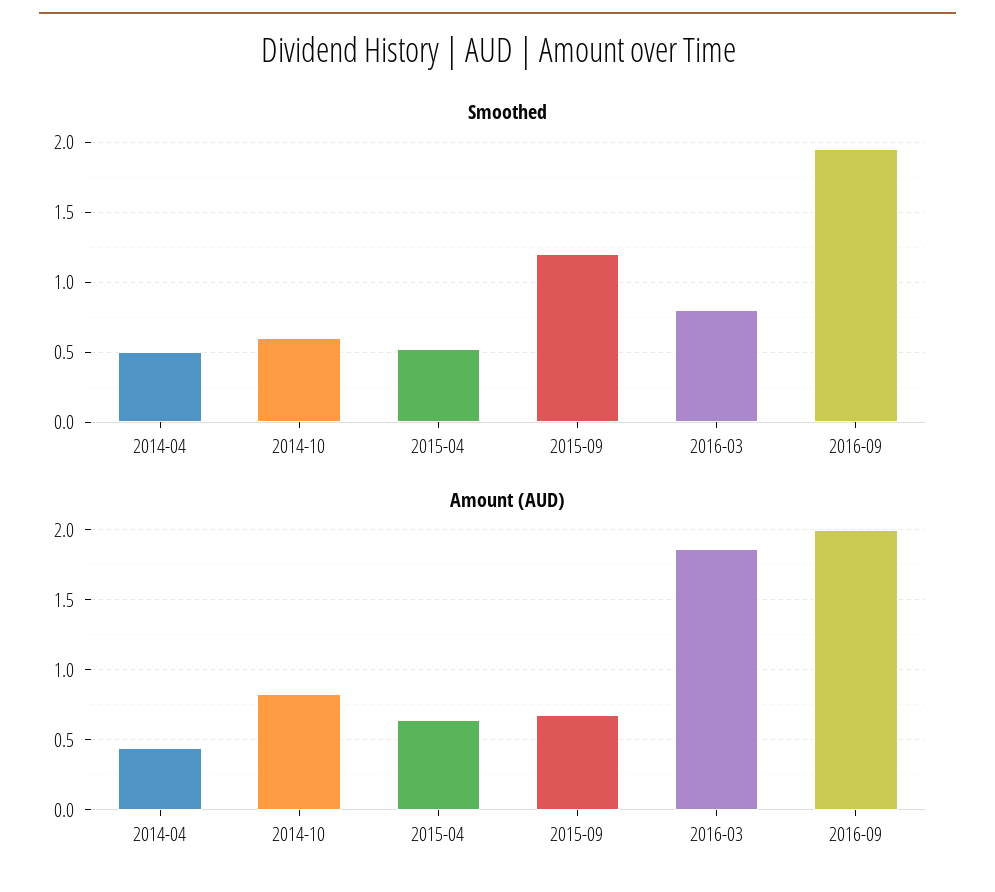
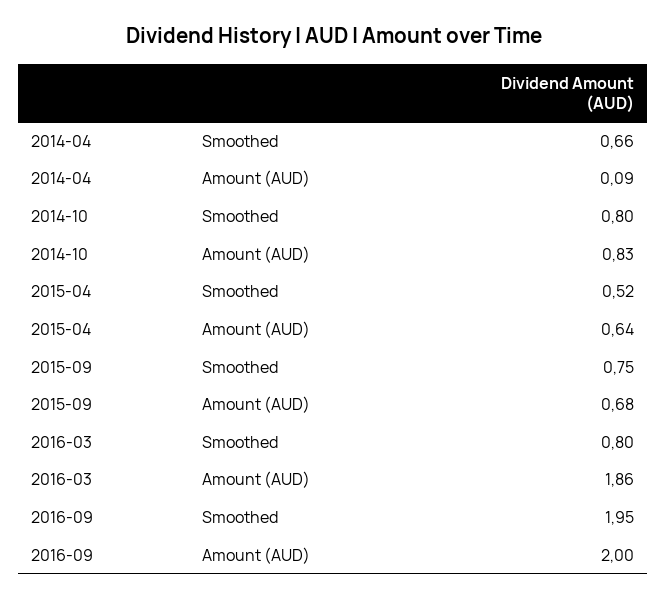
  {
    "Smoothed": {
-     "2014-04": 0.5,
+     "2014-04": 0.66,
-     "2014-10": 0.6,
+     "2014-10": 0.8,
      "2015-04": 0.52,
-     "2015-09": 1.2,
+     "2015-09": 0.75,
      "2016-03": 0.8,
      "2016-09": 1.95
    },
    "Amount (AUD)": {
-     "2014-04": 0.45,
+     "2014-04": 0.09,
      "2014-10": 0.83,
      "2015-04": 0.64,
      "2015-09": 0.68,
      "2016-03": 1.86,
      "2016-09": 2
    }
  }

